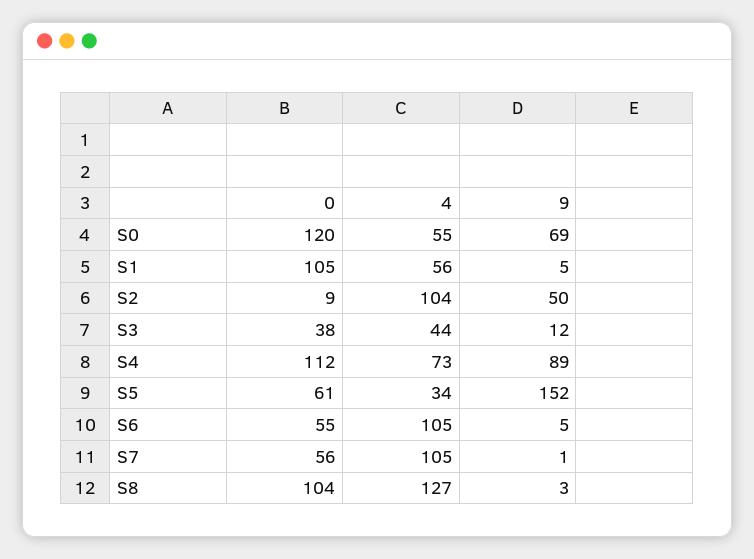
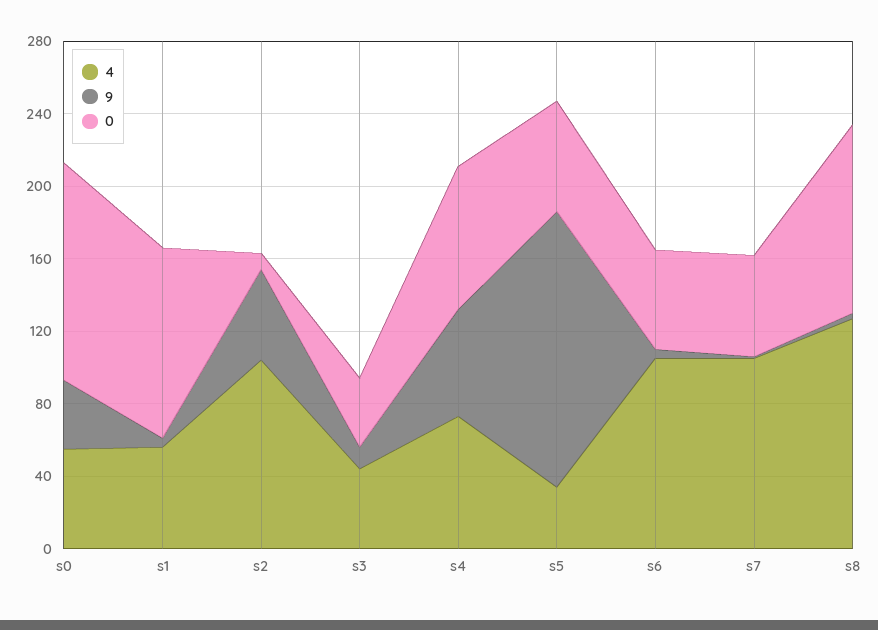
  {
    "0": {
      "S0": 120,
      "S1": 105,
      "S2": 9,
      "S3": 38,
-     "S4": 112,
+     "S4": 80,
      "S5": 61,
      "S6": 55,
      "S7": 56,
      "S8": 104
    },
    "4": {
      "S0": 55,
      "S1": 56,
      "S2": 104,
      "S3": 44,
      "S4": 73,
      "S5": 34,
      "S6": 105,
      "S7": 105,
      "S8": 127
    },
    "9": {
-     "S0": 69,
+     "S0": 40,
      "S1": 5,
      "S2": 50,
      "S3": 12,
-     "S4": 89,
+     "S4": 60,
      "S5": 152,
      "S6": 5,
      "S7": 1,
      "S8": 3
    }
  }

